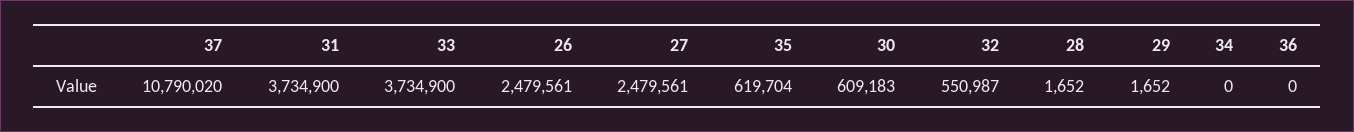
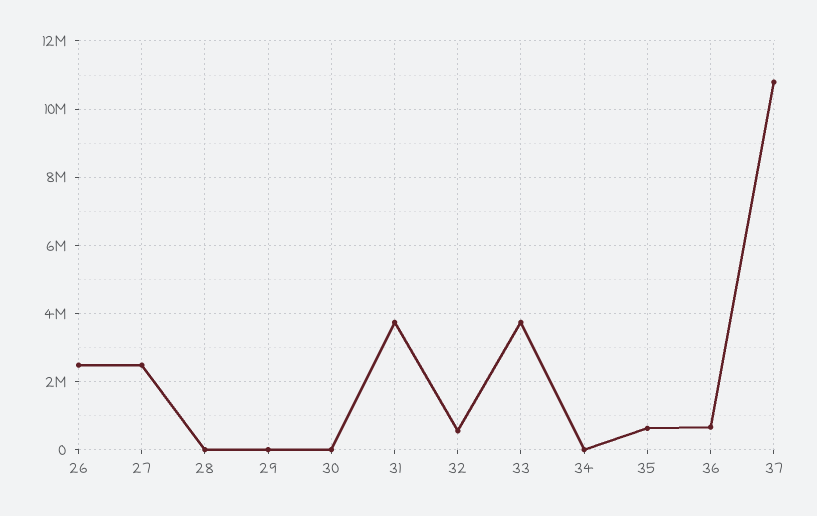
  {
    "37": 10790020,
    "31": 3734900,
    "33": 3734900,
    "26": 2479561,
    "27": 2479561,
    "35": 619704,
-   "30": 609183,
+   "30": 0,
    "32": 550987,
    "28": 1652,
    "29": 1652,
    "34": 0,
-   "36": 0
+   "36": 600000
  }

